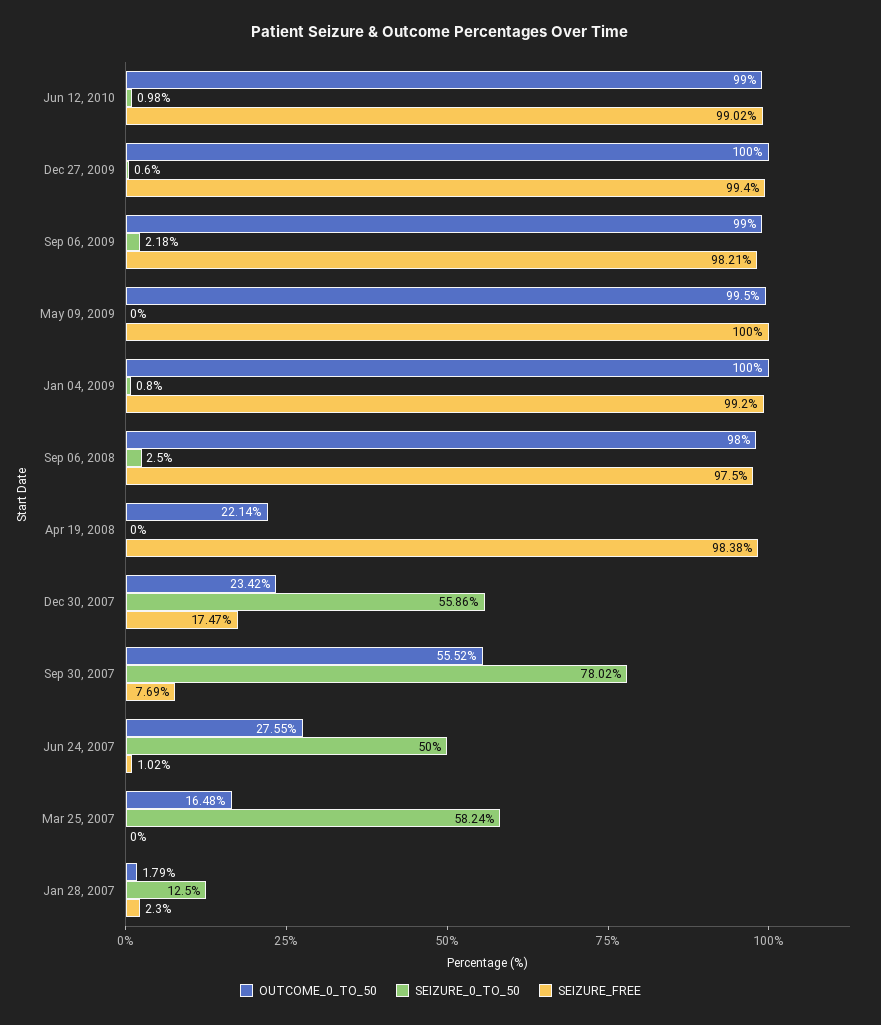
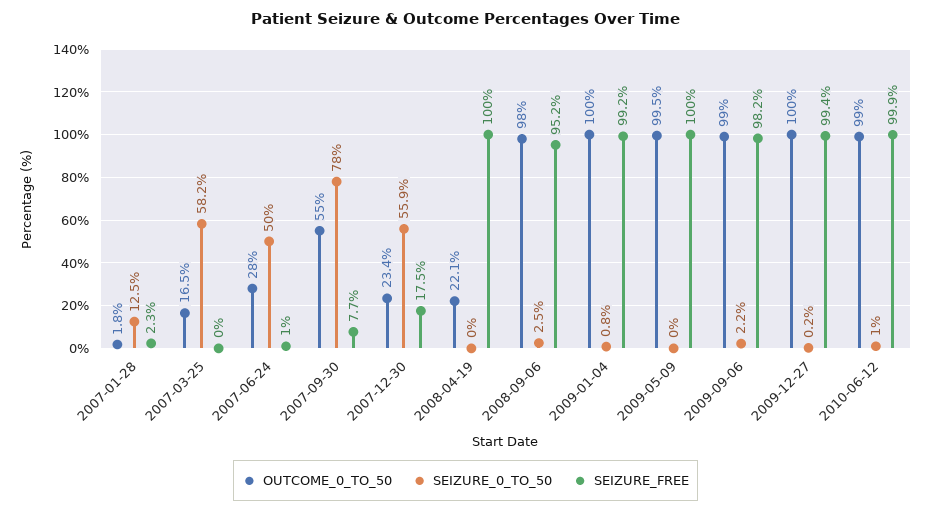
  {
    "OUTCOME_0_TO_50": {
      "Jun 12, 2010": 99,
      "Dec 27, 2009": 100,
      "Sep 06, 2009": 99,
      "May 09, 2009": 99.5,
      "Jan 04, 2009": 100,
      "Sep 06, 2008": 98,
      "Apr 19, 2008": 22.14,
      "Dec 30, 2007": 23.42,
-     "Sep 30, 2007": 55.52,
+     "Sep 30, 2007": 55,
-     "Jun 24, 2007": 27.55,
+     "Jun 24, 2007": 28,
      "Mar 25, 2007": 16.48,
      "Jan 28, 2007": 1.79
    },
    "SEIZURE_0_TO_50": {
      "Jun 12, 2010": 0.98,
-     "Dec 27, 2009": 0.6,
+     "Dec 27, 2009": 0.2,
      "Sep 06, 2009": 2.18,
      "May 09, 2009": 0,
      "Jan 04, 2009": 0.8,
      "Sep 06, 2008": 2.5,
      "Apr 19, 2008": 0,
      "Dec 30, 2007": 55.86,
      "Sep 30, 2007": 78.02,
      "Jun 24, 2007": 50,
      "Mar 25, 2007": 58.24,
      "Jan 28, 2007": 12.5
    },
    "SEIZURE_FREE": {
-     "Jun 12, 2010": 99.02,
+     "Jun 12, 2010": 99.9,
      "Dec 27, 2009": 99.4,
      "Sep 06, 2009": 98.21,
      "May 09, 2009": 100,
      "Jan 04, 2009": 99.2,
-     "Sep 06, 2008": 97.5,
+     "Sep 06, 2008": 95.2,
-     "Apr 19, 2008": 98.38,
+     "Apr 19, 2008": 100,
      "Dec 30, 2007": 17.47,
      "Sep 30, 2007": 7.69,
      "Jun 24, 2007": 1.02,
      "Mar 25, 2007": 0,
      "Jan 28, 2007": 2.3
    }
  }

